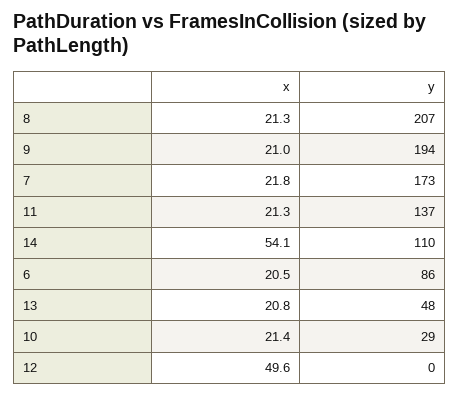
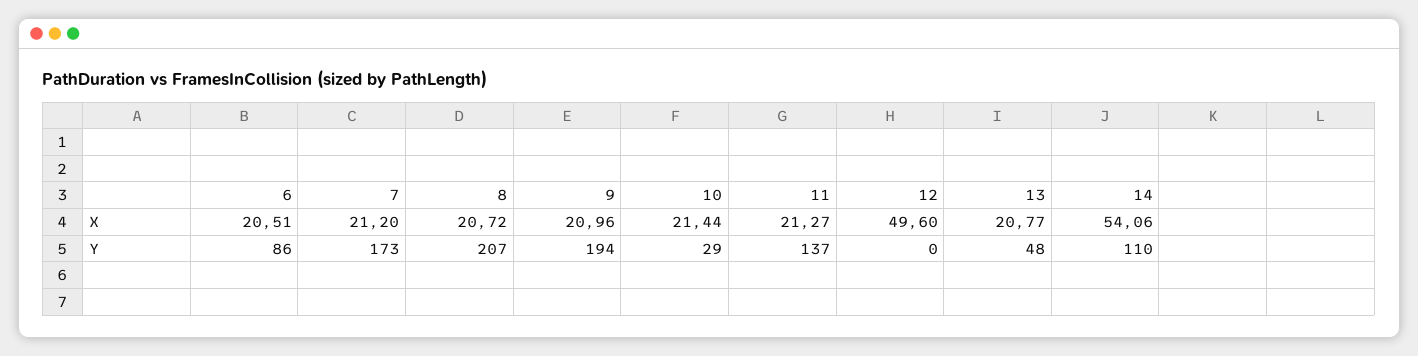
  {
    "x": {
-     "8": 21.3,
+     "8": 20.72,
      "9": 20.96,
-     "7": 21.8,
+     "7": 21.2,
      "11": 21.27,
      "14": 54.06,
      "6": 20.51,
      "13": 20.77,
      "10": 21.44,
      "12": 49.6
    },
    "y": {
      "8": 207,
      "9": 194,
      "7": 173,
      "11": 137,
      "14": 110,
      "6": 86,
      "13": 48,
      "10": 29,
      "12": 0
    }
  }

